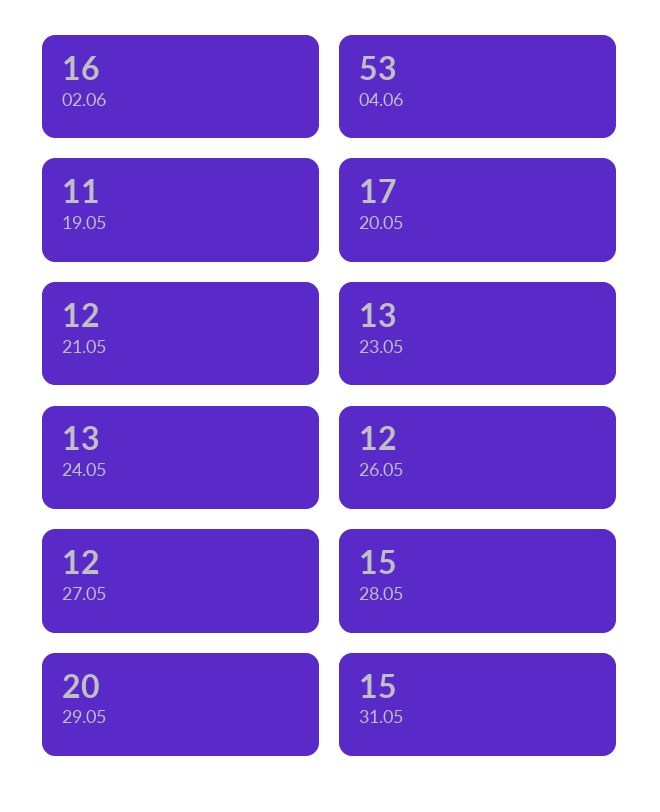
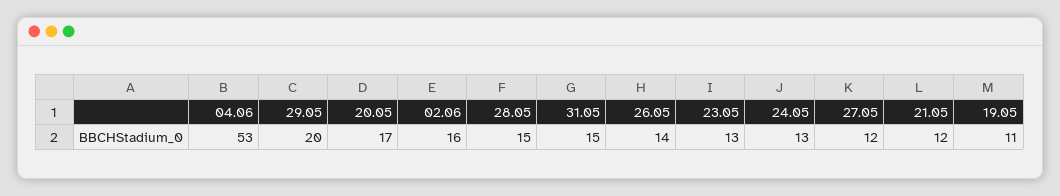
  {
    "02.06": 16,
    "04.06": 53,
    "19.05": 11,
    "20.05": 17,
    "21.05": 12,
    "23.05": 13,
    "24.05": 13,
-   "26.05": 12,
+   "26.05": 14,
    "27.05": 12,
    "28.05": 15,
    "29.05": 20,
    "31.05": 15
  }

